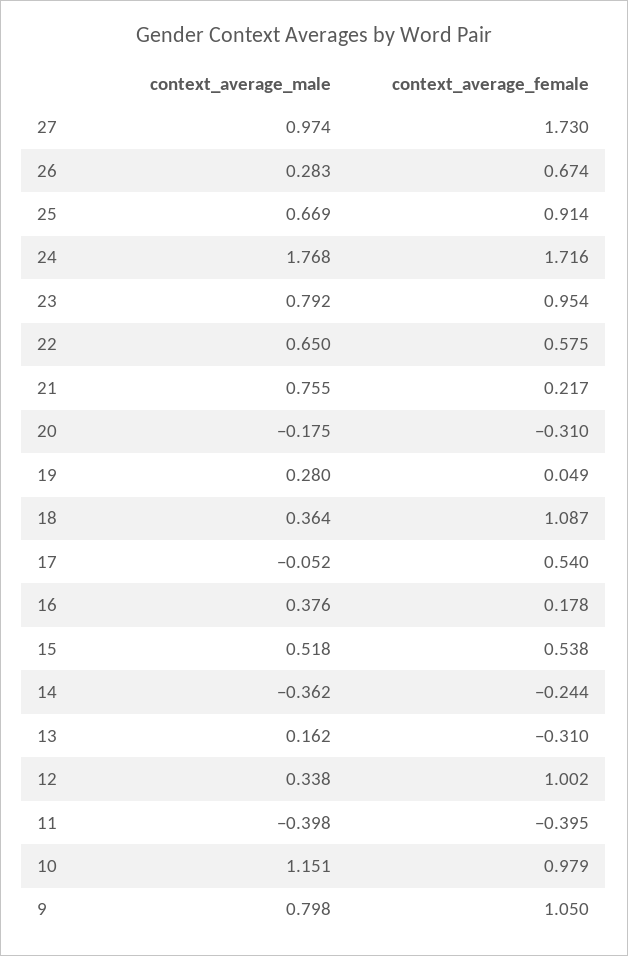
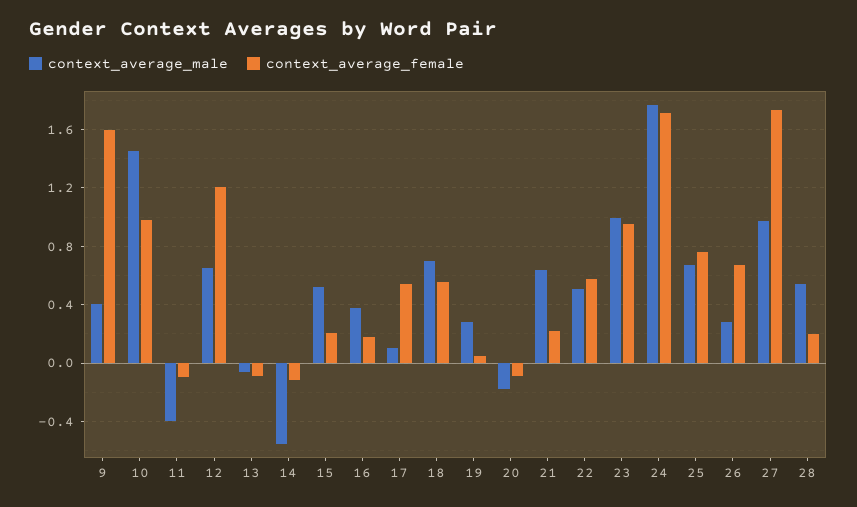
  {
    "context_average_male": {
      "27": 0.974,
      "26": 0.283,
      "25": 0.669,
      "24": 1.768,
-     "23": 0.792,
+     "23": 1,
-     "22": 0.65,
+     "22": 0.5,
-     "21": 0.755,
+     "21": 0.65,
      "20": -0.175,
      "19": 0.28,
-     "18": 0.364,
+     "18": 0.7,
-     "17": -0.052,
+     "17": 0.1,
      "16": 0.376,
      "15": 0.518,
-     "14": -0.362,
+     "14": -0.55,
-     "13": 0.162,
+     "13": -0.05,
-     "12": 0.338,
+     "12": 0.65,
      "11": -0.398,
-     "10": 1.151,
+     "10": 1.45,
-     "9": 0.798
+     "9": 0.4,
+     "28": 0.55
    },
    "context_average_female": {
      "27": 1.73,
      "26": 0.674,
-     "25": 0.914,
+     "25": 0.75,
      "24": 1.716,
      "23": 0.954,
      "22": 0.575,
      "21": 0.217,
-     "20": -0.31,
+     "20": -0.1,
      "19": 0.049,
-     "18": 1.087,
+     "18": 0.55,
      "17": 0.54,
      "16": 0.178,
-     "15": 0.538,
+     "15": 0.2,
-     "14": -0.244,
+     "14": -0.1,
-     "13": -0.31,
+     "13": -0.1,
-     "12": 1.002,
+     "12": 1.2,
-     "11": -0.395,
+     "11": -0.1,
      "10": 0.979,
-     "9": 1.05
+     "9": 1.6,
+     "28": 0.2
    }
  }

